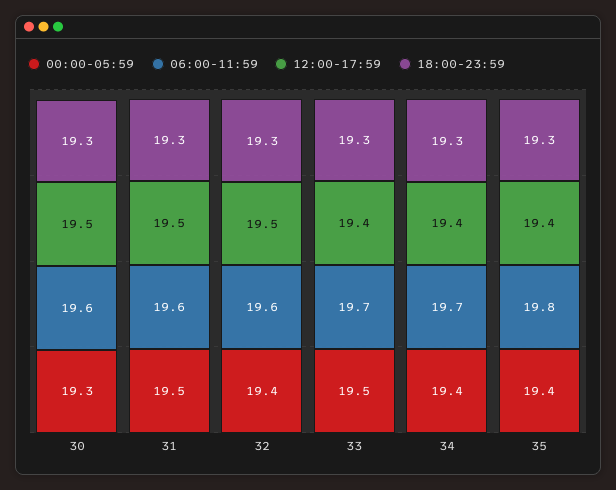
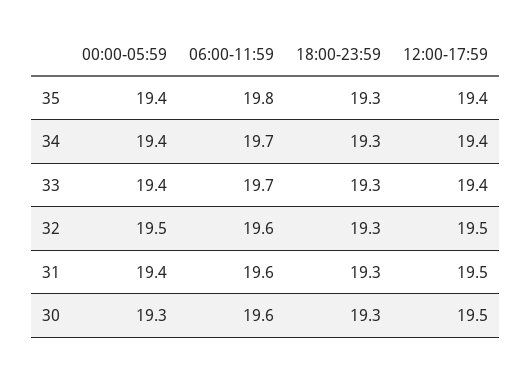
  {
    "00:00-05:59": {
      "30": 19.3,
-     "31": 19.5,
+     "31": 19.4,
-     "32": 19.4,
+     "32": 19.5,
-     "33": 19.5,
+     "33": 19.4,
      "34": 19.4,
      "35": 19.4
    },
    "06:00-11:59": {
      "30": 19.6,
      "31": 19.6,
      "32": 19.6,
      "33": 19.7,
      "34": 19.7,
      "35": 19.8
    },
    "12:00-17:59": {
      "30": 19.5,
      "31": 19.5,
      "32": 19.5,
      "33": 19.4,
      "34": 19.4,
      "35": 19.4
    },
    "18:00-23:59": {
      "30": 19.3,
      "31": 19.3,
      "32": 19.3,
      "33": 19.3,
      "34": 19.3,
      "35": 19.3
    }
  }

